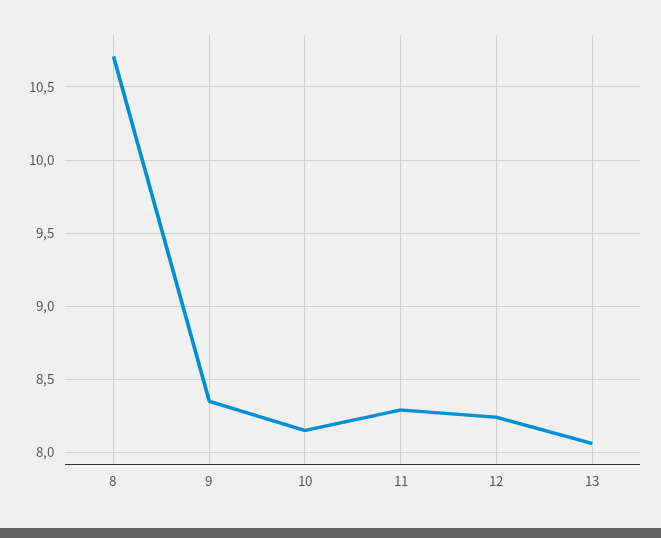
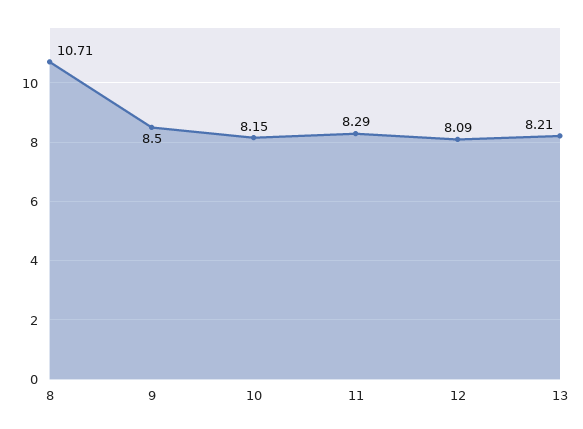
  {
    "8": 10.71,
-   "9": 8.35,
+   "9": 8.5,
    "10": 8.15,
    "11": 8.29,
-   "12": 8.25,
+   "12": 8.09,
-   "13": 8.05
+   "13": 8.21
  }

